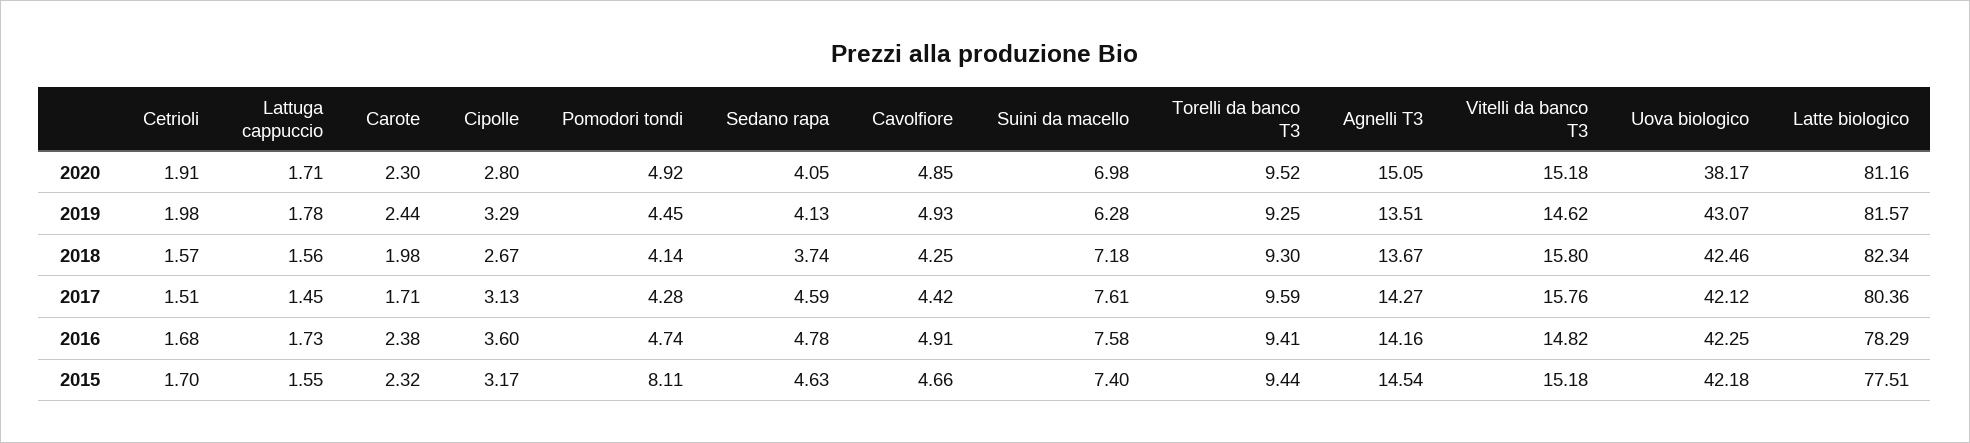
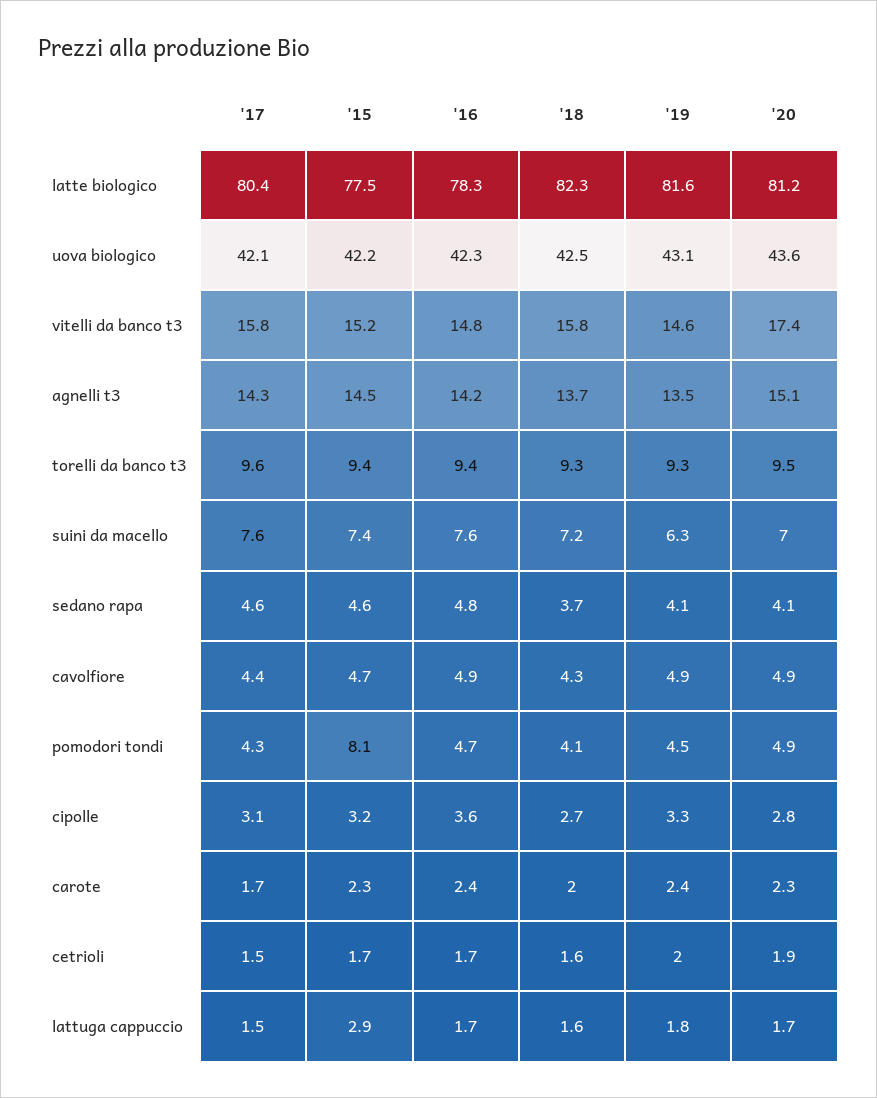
  {
    "Cetrioli": {
      "2020": 1.91,
      "2019": 1.98,
      "2018": 1.57,
      "2017": 1.51,
      "2016": 1.68,
      "2015": 1.7
    },
    "Lattuga cappuccio": {
      "2020": 1.71,
      "2019": 1.78,
      "2018": 1.56,
      "2017": 1.45,
      "2016": 1.73,
-     "2015": 1.55
+     "2015": 2.9
    },
    "Carote": {
      "2020": 2.3,
      "2019": 2.44,
      "2018": 1.98,
      "2017": 1.71,
      "2016": 2.38,
      "2015": 2.32
    },
    "Cipolle": {
      "2020": 2.8,
      "2019": 3.29,
      "2018": 2.67,
      "2017": 3.13,
      "2016": 3.6,
      "2015": 3.17
    },
    "Pomodori tondi": {
      "2020": 4.92,
      "2019": 4.45,
      "2018": 4.14,
      "2017": 4.28,
      "2016": 4.74,
      "2015": 8.11
    },
    "Sedano rapa": {
      "2020": 4.05,
      "2019": 4.13,
      "2018": 3.74,
      "2017": 4.59,
      "2016": 4.78,
      "2015": 4.63
    },
    "Cavolfiore": {
      "2020": 4.85,
      "2019": 4.93,
      "2018": 4.25,
      "2017": 4.42,
      "2016": 4.91,
      "2015": 4.66
    },
    "Suini da macello": {
      "2020": 6.98,
      "2019": 6.28,
      "2018": 7.18,
      "2017": 7.61,
      "2016": 7.58,
      "2015": 7.4
    },
    "Torelli da banco T3": {
      "2020": 9.52,
      "2019": 9.25,
      "2018": 9.3,
      "2017": 9.59,
      "2016": 9.41,
      "2015": 9.44
    },
    "Agnelli T3": {
      "2020": 15.05,
      "2019": 13.51,
      "2018": 13.67,
      "2017": 14.27,
      "2016": 14.16,
      "2015": 14.54
    },
    "Vitelli da banco T3": {
-     "2020": 15.18,
+     "2020": 17.4,
      "2019": 14.62,
      "2018": 15.8,
      "2017": 15.76,
      "2016": 14.82,
      "2015": 15.18
    },
    "Uova biologico": {
-     "2020": 38.17,
+     "2020": 43.6,
      "2019": 43.07,
      "2018": 42.46,
      "2017": 42.12,
      "2016": 42.25,
      "2015": 42.18
    },
    "Latte biologico": {
      "2020": 81.16,
      "2019": 81.57,
      "2018": 82.34,
      "2017": 80.36,
      "2016": 78.29,
      "2015": 77.51
    }
  }

